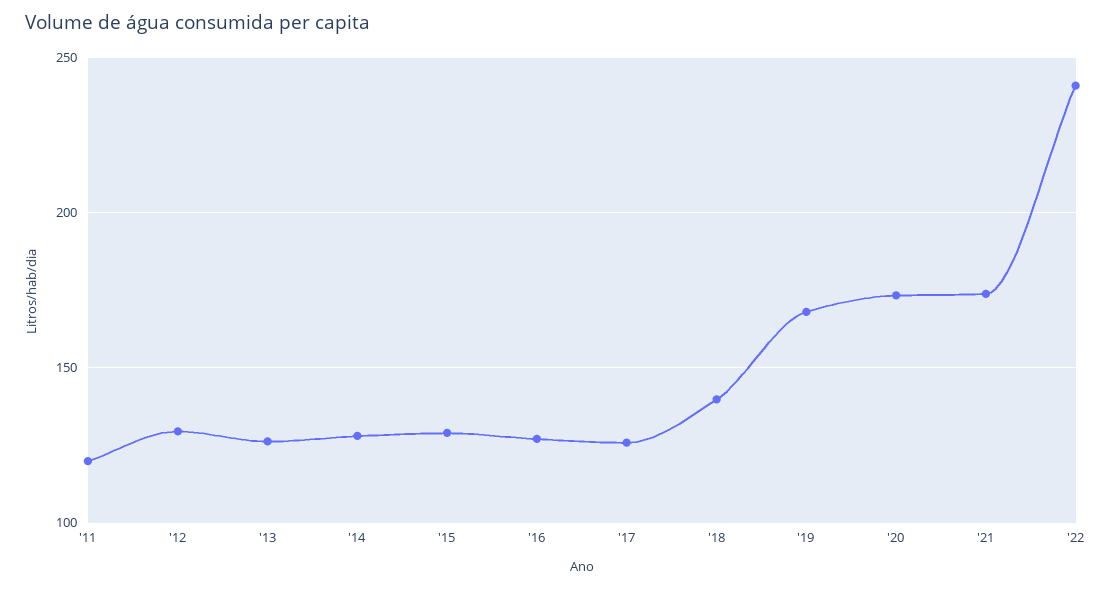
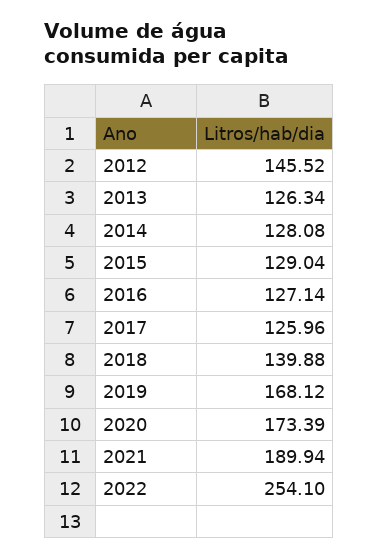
  {
-   "'11": 120,
-   "'12": 130,
+   "'12": 145.52,
    "'13": 126.34,
    "'14": 128.08,
    "'15": 129.04,
    "'16": 127.14,
    "'17": 125.96,
    "'18": 139.88,
    "'19": 168.12,
    "'20": 173.39,
-   "'21": 175,
+   "'21": 189.94,
-   "'22": 240
+   "'22": 254.1
  }

